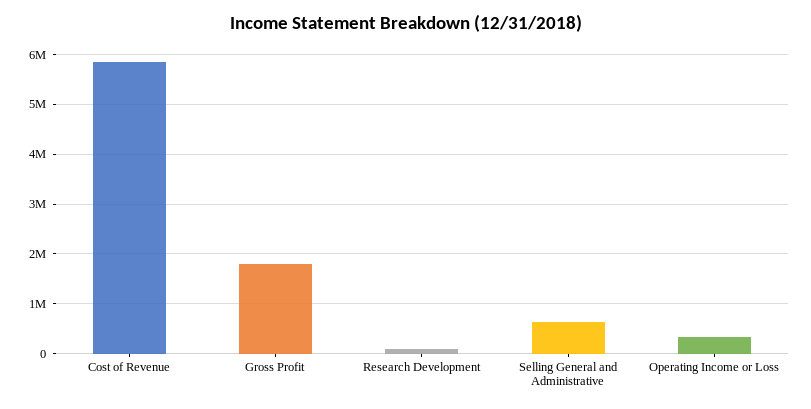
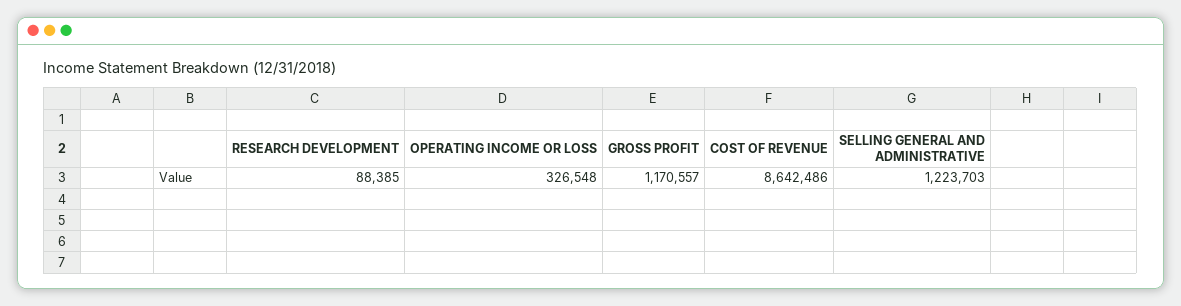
  {
-   "Cost of Revenue": 5800000,
+   "Cost of Revenue": 8642486,
-   "Gross Profit": 1800000,
+   "Gross Profit": 1170557,
    "Research Development": 88385,
-   "Selling General and Administrative": 600000,
+   "Selling General and Administrative": 1223703,
    "Operating Income or Loss": 326548
  }

